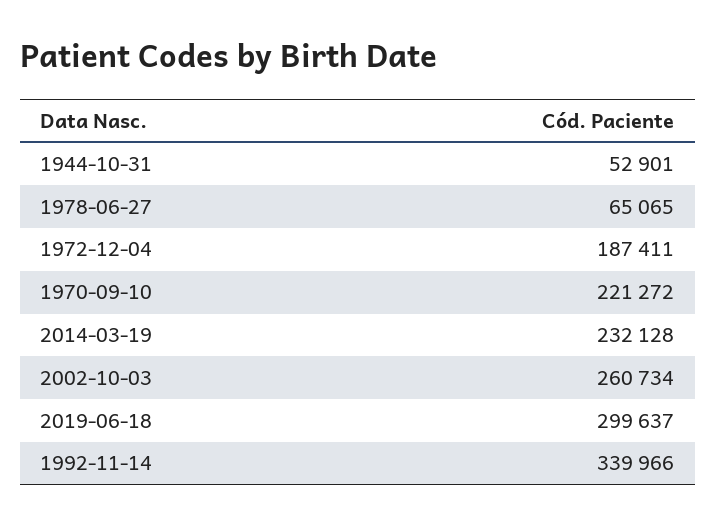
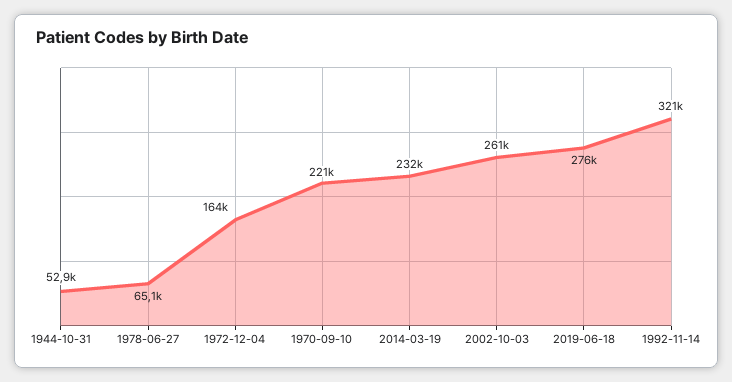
  {
    "1944-10-31": 52901,
    "1978-06-27": 65065,
-   "1972-12-04": 187411,
+   "1972-12-04": 164000,
    "1970-09-10": 221272,
    "2014-03-19": 232128,
    "2002-10-03": 260734,
-   "2019-06-18": 299637,
+   "2019-06-18": 276000,
-   "1992-11-14": 339966
+   "1992-11-14": 321000
  }

